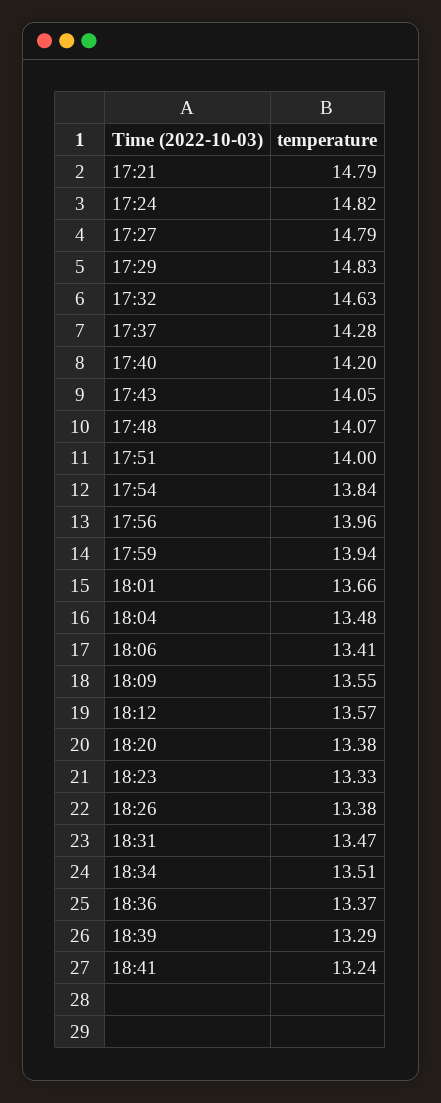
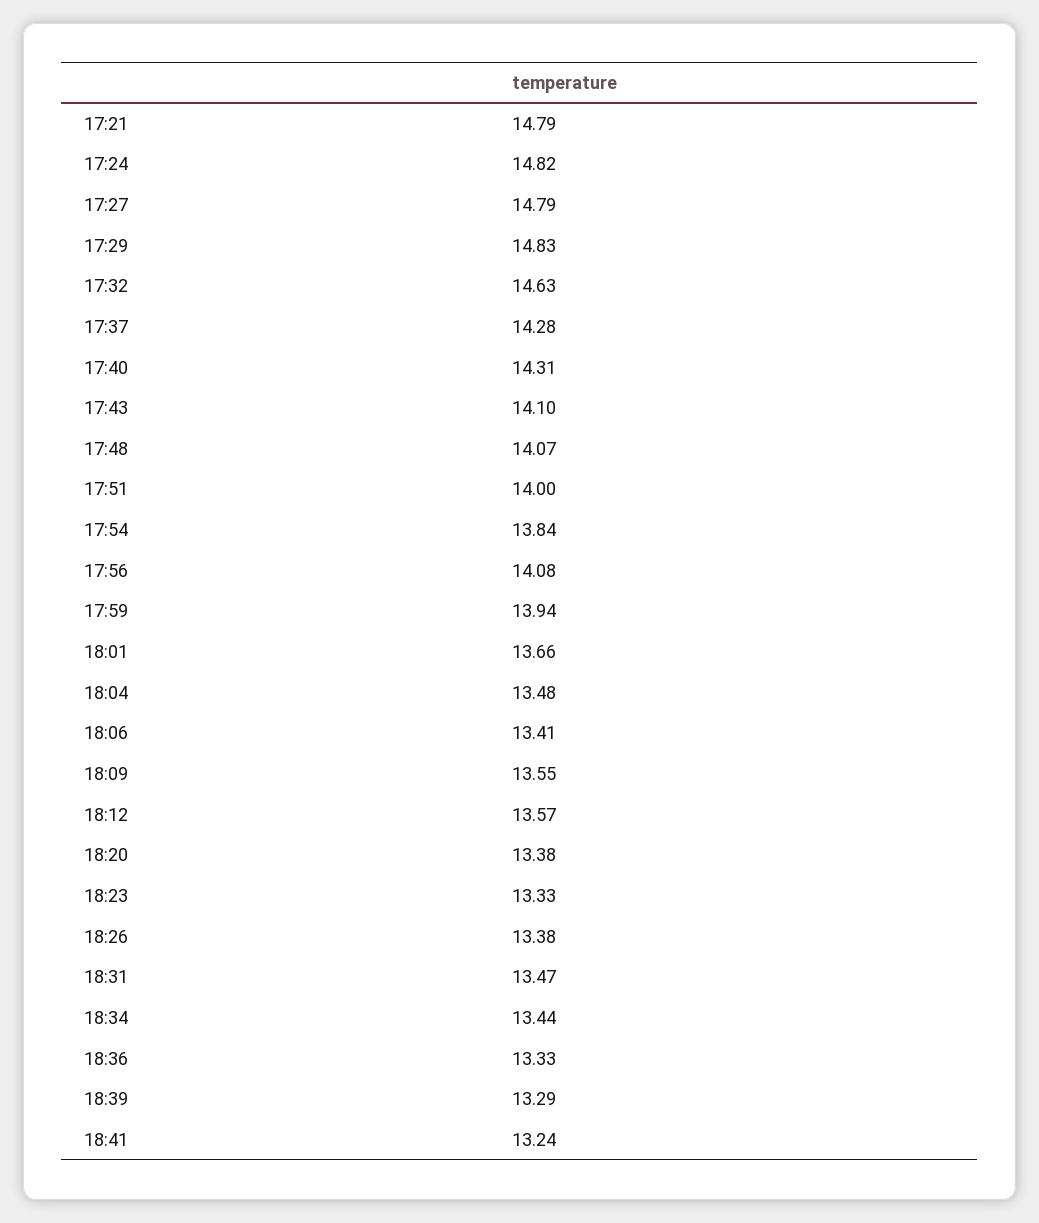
  {
    "17:21": 14.79,
    "17:24": 14.82,
    "17:27": 14.79,
    "17:29": 14.83,
    "17:32": 14.63,
    "17:37": 14.28,
-   "17:40": 14.2,
+   "17:40": 14.31,
-   "17:43": 14.05,
+   "17:43": 14.1,
    "17:48": 14.07,
    "17:51": 14,
    "17:54": 13.84,
-   "17:56": 13.96,
+   "17:56": 14.08,
    "17:59": 13.94,
    "18:01": 13.66,
    "18:04": 13.48,
    "18:06": 13.41,
    "18:09": 13.55,
    "18:12": 13.57,
    "18:20": 13.38,
    "18:23": 13.33,
    "18:26": 13.38,
    "18:31": 13.47,
-   "18:34": 13.51,
+   "18:34": 13.44,
-   "18:36": 13.37,
+   "18:36": 13.33,
    "18:39": 13.29,
    "18:41": 13.24
  }

